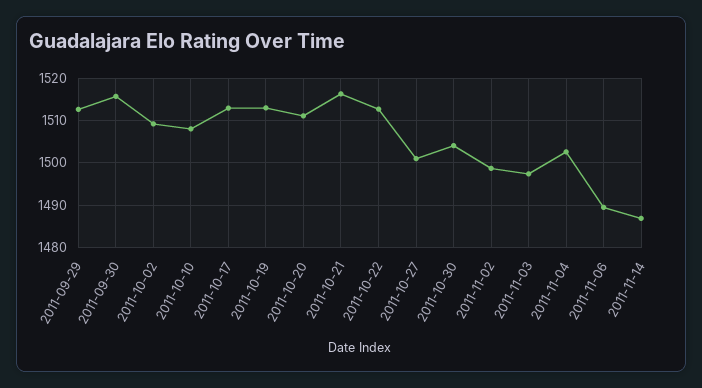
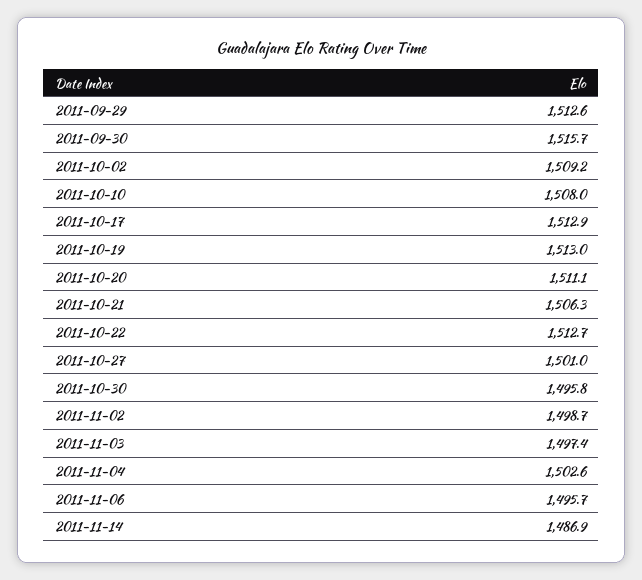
  {
    "2011-09-29": 1512.6,
    "2011-09-30": 1515.7,
    "2011-10-02": 1509.2,
    "2011-10-10": 1508,
    "2011-10-17": 1512.9,
    "2011-10-19": 1513,
    "2011-10-20": 1511.1,
-   "2011-10-21": 1516,
+   "2011-10-21": 1506.3,
    "2011-10-22": 1512.7,
    "2011-10-27": 1501,
-   "2011-10-30": 1504,
+   "2011-10-30": 1495.8,
    "2011-11-02": 1498.7,
    "2011-11-03": 1497.4,
    "2011-11-04": 1502.6,
-   "2011-11-06": 1490,
+   "2011-11-06": 1495.7,
    "2011-11-14": 1486.9
  }

